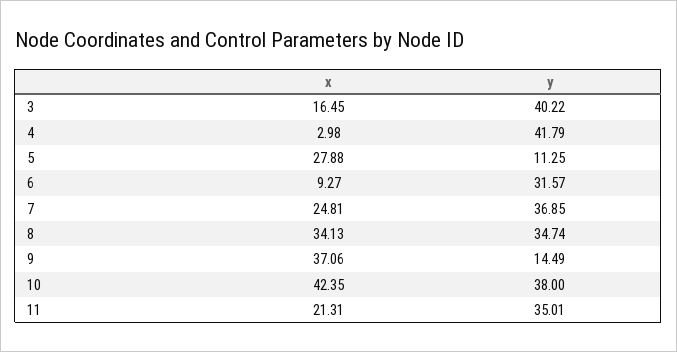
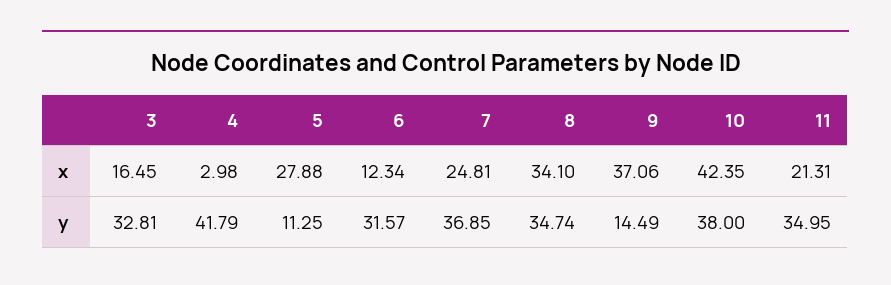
  {
    "x": {
      "3": 16.45,
      "4": 2.98,
      "5": 27.88,
-     "6": 9.27,
+     "6": 12.34,
      "7": 24.81,
-     "8": 34.13,
+     "8": 34.1,
      "9": 37.06,
      "10": 42.35,
      "11": 21.31
    },
    "y": {
-     "3": 40.22,
+     "3": 32.81,
      "4": 41.79,
      "5": 11.25,
      "6": 31.57,
      "7": 36.85,
      "8": 34.74,
      "9": 14.49,
      "10": 38,
-     "11": 35.01
+     "11": 34.95
    }
  }

